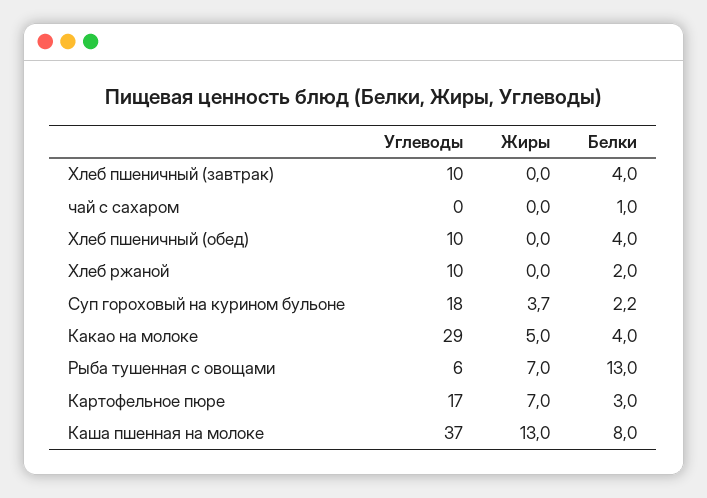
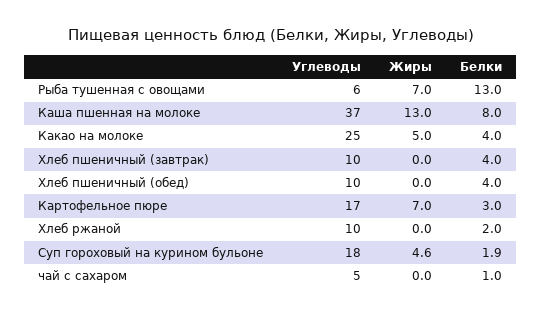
  {
    "Углеводы": {
      "Хлеб пшеничный (завтрак)": 10,
-     "чай с сахаром": 0,
+     "чай с сахаром": 5,
      "Хлеб пшеничный (обед)": 10,
      "Хлеб ржаной": 10,
      "Суп гороховый на курином бульоне": 18,
-     "Какао на молоке": 29,
+     "Какао на молоке": 25,
      "Рыба тушенная с овощами": 6,
      "Картофельное пюре": 17,
      "Каша пшенная на молоке": 37
    },
    "Жиры": {
      "Хлеб пшеничный (завтрак)": 0,
      "чай с сахаром": 0,
      "Хлеб пшеничный (обед)": 0,
      "Хлеб ржаной": 0,
-     "Суп гороховый на курином бульоне": 3.7,
+     "Суп гороховый на курином бульоне": 4.6,
      "Какао на молоке": 5,
      "Рыба тушенная с овощами": 7,
      "Картофельное пюре": 7,
      "Каша пшенная на молоке": 13
    },
    "Белки": {
      "Хлеб пшеничный (завтрак)": 4,
      "чай с сахаром": 1,
      "Хлеб пшеничный (обед)": 4,
      "Хлеб ржаной": 2,
-     "Суп гороховый на курином бульоне": 2.2,
+     "Суп гороховый на курином бульоне": 1.9,
      "Какао на молоке": 4,
      "Рыба тушенная с овощами": 13,
      "Картофельное пюре": 3,
      "Каша пшенная на молоке": 8
    }
  }

